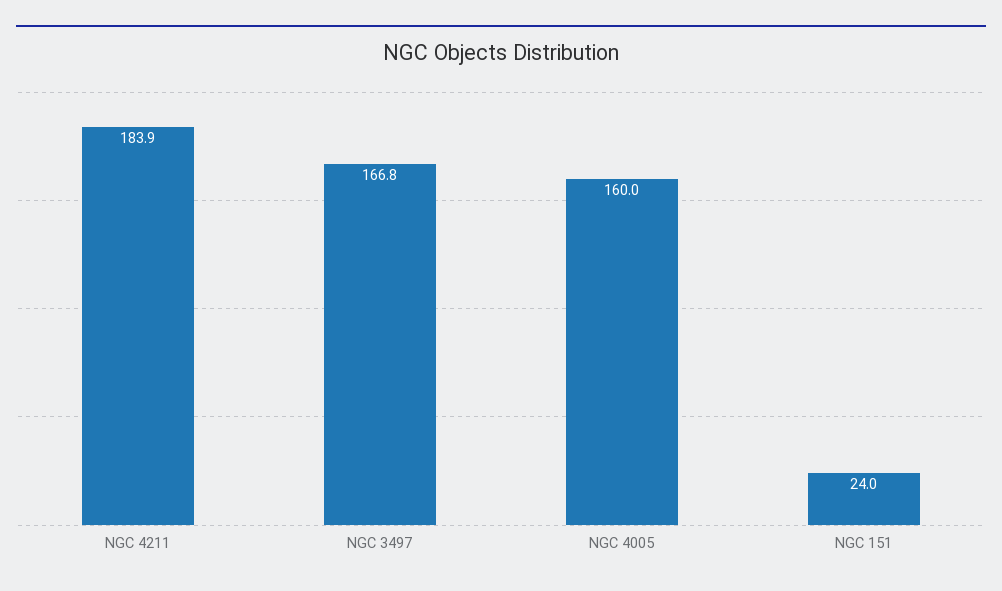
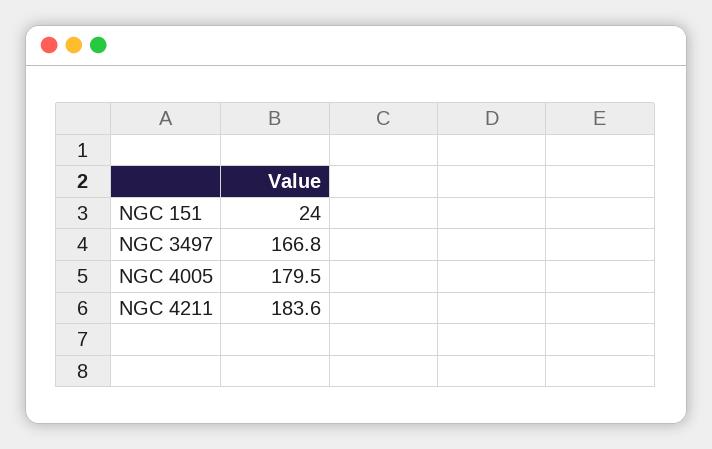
  {
-   "NGC 4211": 183.9,
+   "NGC 4211": 183.6,
    "NGC 3497": 166.8,
-   "NGC 4005": 160,
+   "NGC 4005": 179.5,
    "NGC 151": 24
  }

